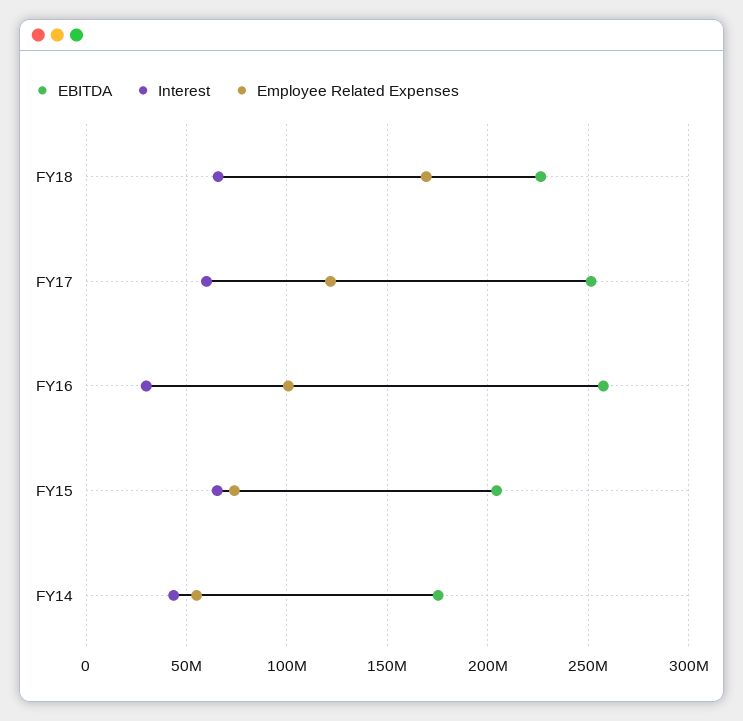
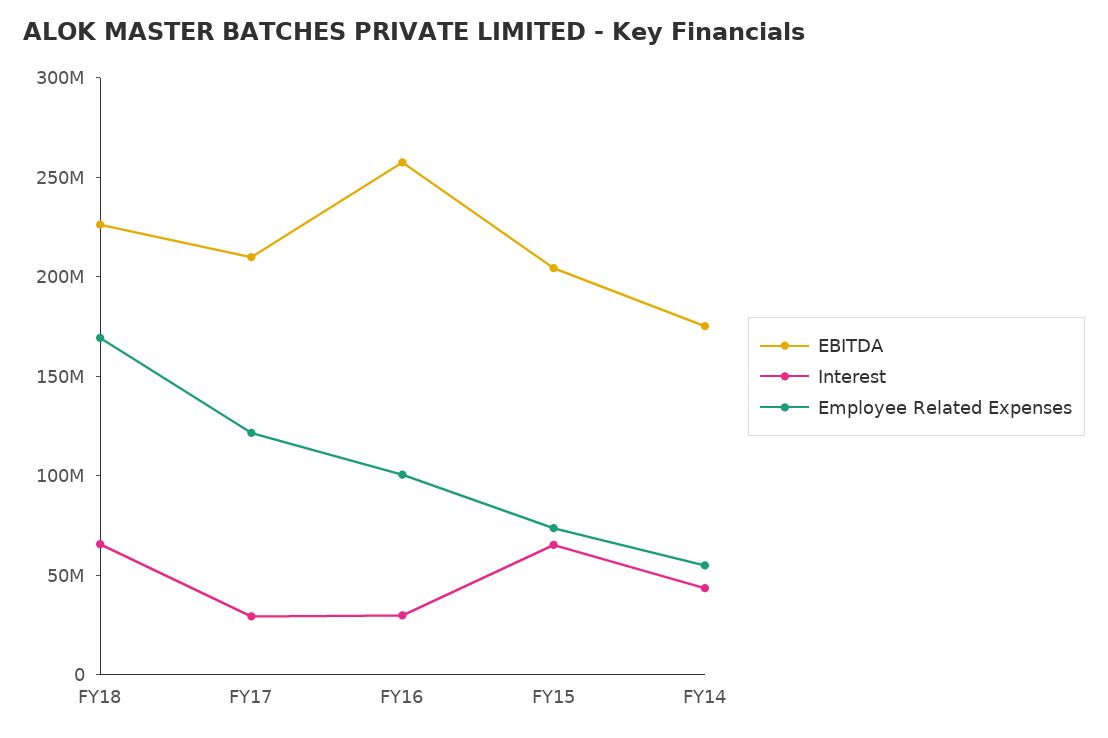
  {
    "EBITDA": {
      "FY18": 225000000,
-     "FY17": 250000000,
+     "FY17": 210000000,
      "FY16": 260000000,
      "FY15": 205000000,
      "FY14": 175000000
    },
    "Interest": {
      "FY18": 65000000,
-     "FY17": 60000000,
+     "FY17": 30000000,
      "FY16": 30000000,
      "FY15": 65000000,
      "FY14": 45000000
    },
    "Employee Related Expenses": {
      "FY18": 170000000,
      "FY17": 120000000,
      "FY16": 100000000,
      "FY15": 75000000,
      "FY14": 55000000
    }
  }

